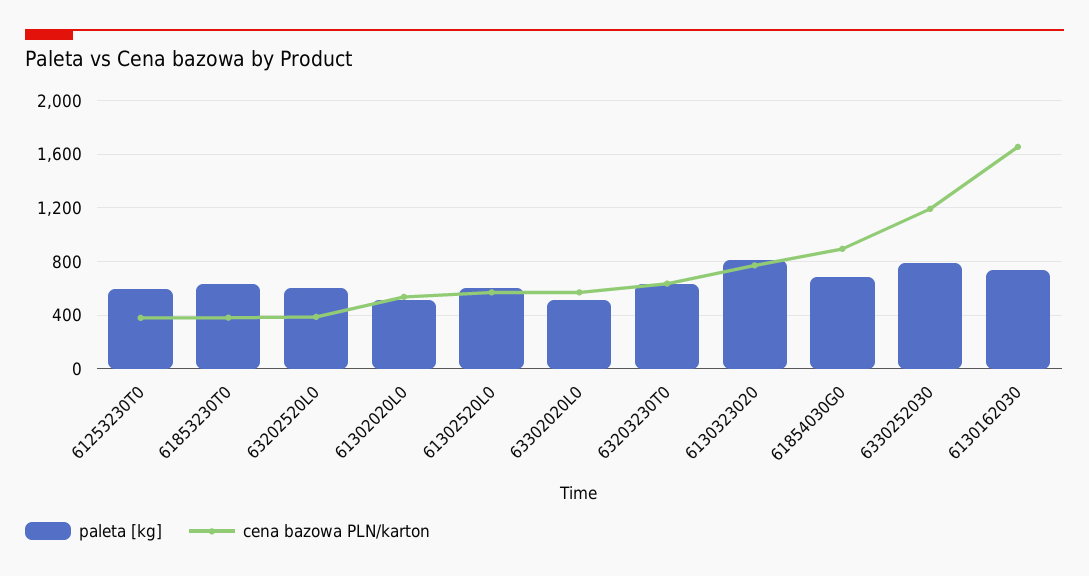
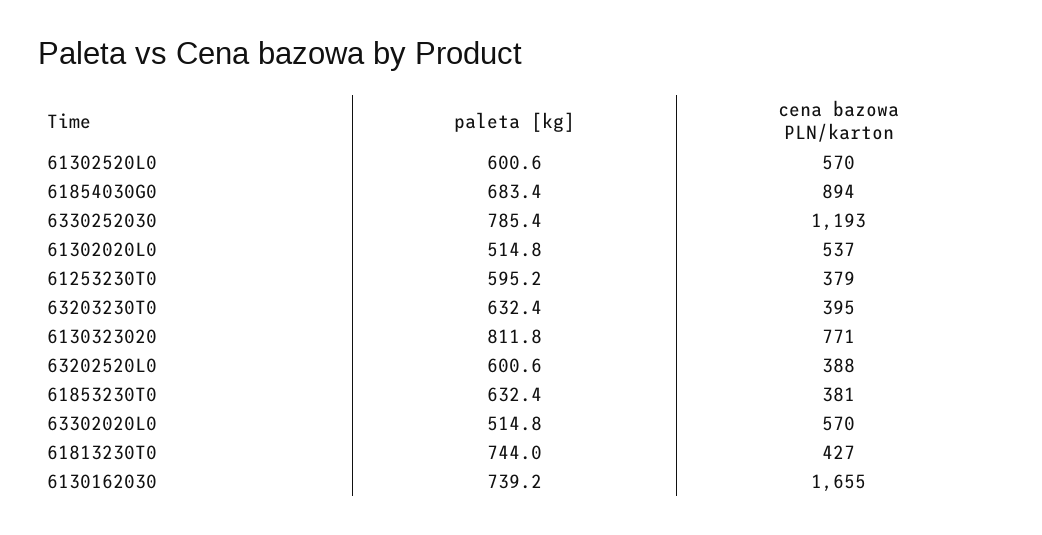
  {
    "paleta [kg]": {
      "61253230T0": 595.2,
      "61853230T0": 632.4,
      "63202520L0": 600.6,
      "61302020L0": 514.8,
      "61302520L0": 600.6,
      "63302020L0": 514.8,
      "63203230T0": 632.4,
      "6130323020": 811.8,
      "61854030G0": 683.4,
      "6330252030": 785.4,
-     "6130162030": 739.2
+     "6130162030": 739.2,
+     "61813230T0": 744
    },
    "cena bazowa PLN/karton": {
      "61253230T0": 379,
      "61853230T0": 381,
      "63202520L0": 388,
      "61302020L0": 537,
      "61302520L0": 570,
      "63302020L0": 570,
-     "63203230T0": 650,
+     "63203230T0": 395,
      "6130323020": 771,
      "61854030G0": 894,
      "6330252030": 1193,
-     "6130162030": 1655
+     "6130162030": 1655,
+     "61813230T0": 427
    }
  }

